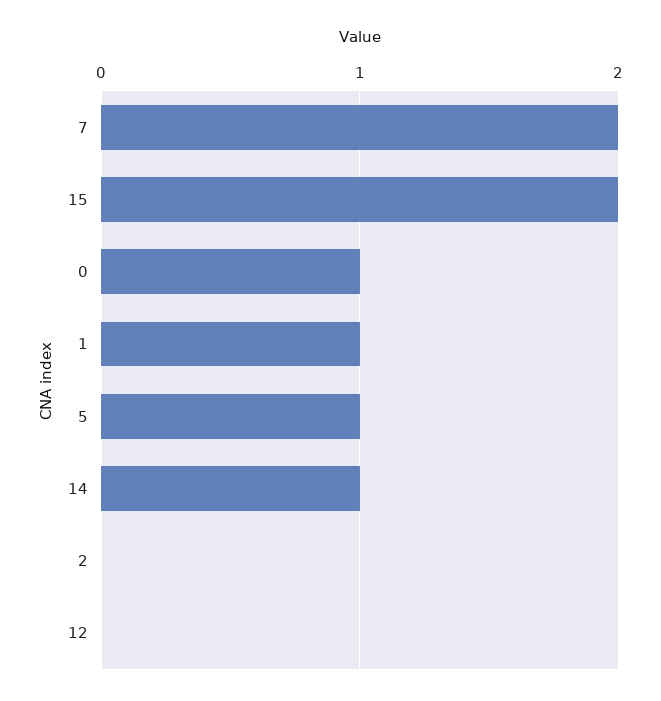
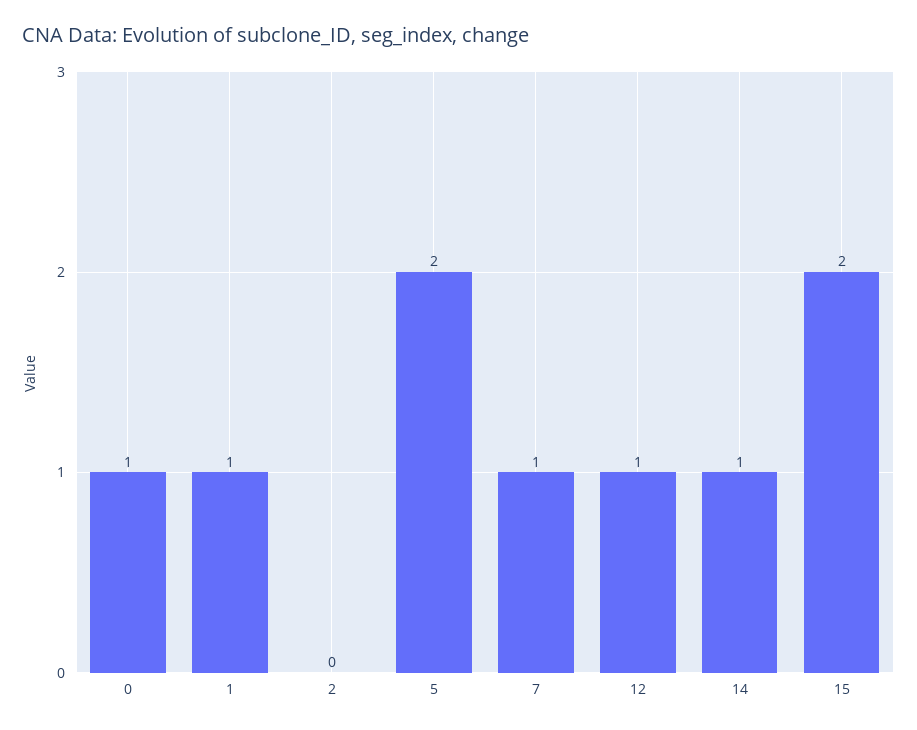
  {
-   "7": 2,
+   "7": 1,
    "15": 2,
    "0": 1,
    "1": 1,
-   "5": 1,
+   "5": 2,
    "14": 1,
    "2": 0,
-   "12": 0
+   "12": 1
  }

